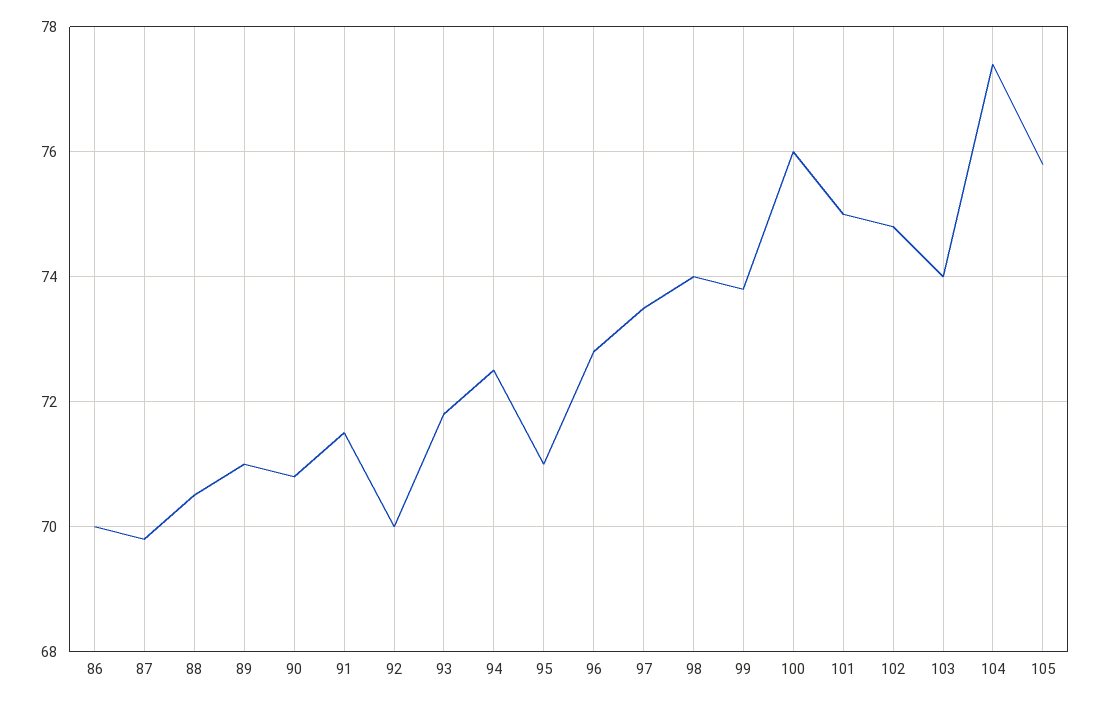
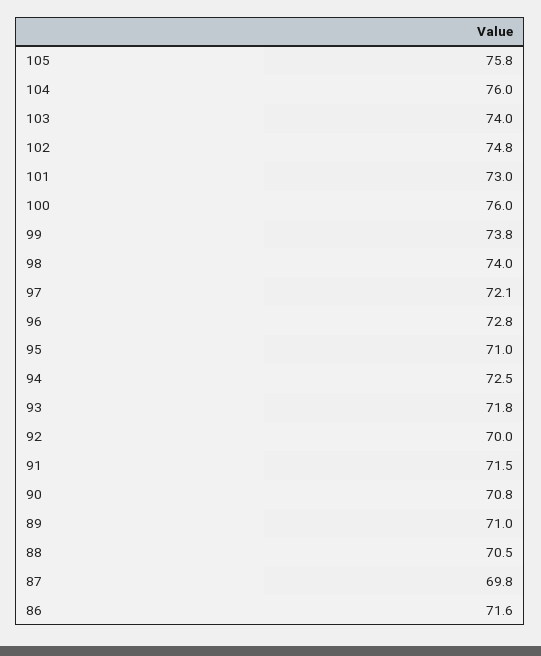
  {
-   "86": 70,
+   "86": 71.6,
    "87": 69.8,
    "88": 70.5,
    "89": 71,
    "90": 70.8,
    "91": 71.5,
    "92": 70,
    "93": 71.8,
    "94": 72.5,
    "95": 71,
    "96": 72.8,
-   "97": 73.5,
+   "97": 72.1,
    "98": 74,
    "99": 73.8,
    "100": 76,
-   "101": 75,
+   "101": 73,
    "102": 74.8,
    "103": 74,
-   "104": 77.5,
+   "104": 76,
    "105": 75.8
  }

